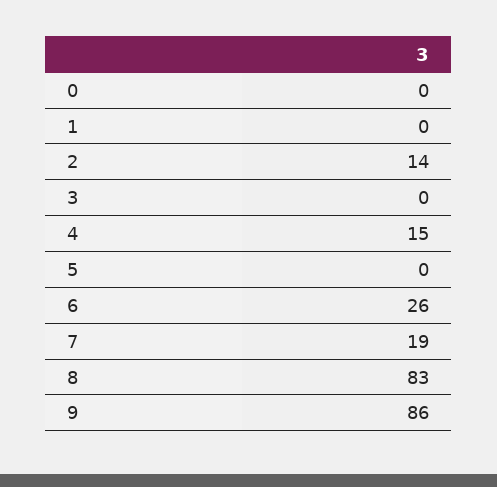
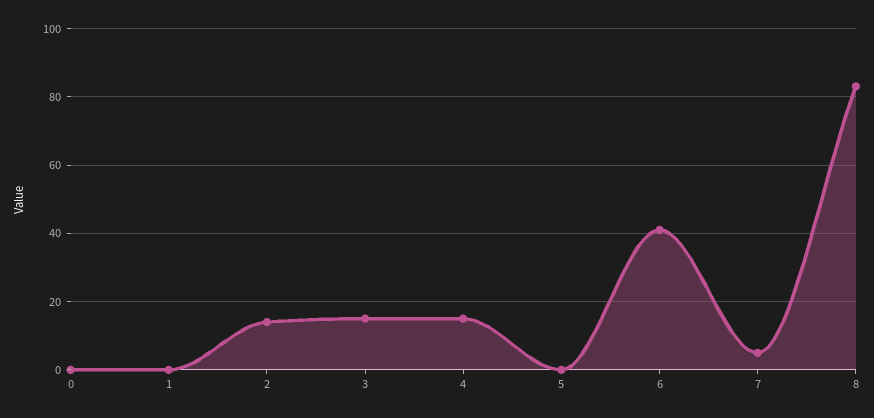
  {
    "0": 0,
    "1": 0,
    "2": 14,
-   "3": 0,
+   "3": 15,
    "4": 15,
    "5": 0,
-   "6": 26,
+   "6": 40,
-   "7": 19,
+   "7": 5,
-   "8": 83,
+   "8": 83
-   "9": 86
  }

